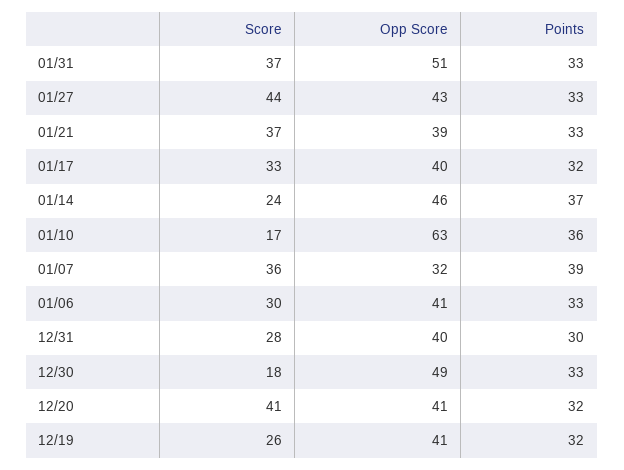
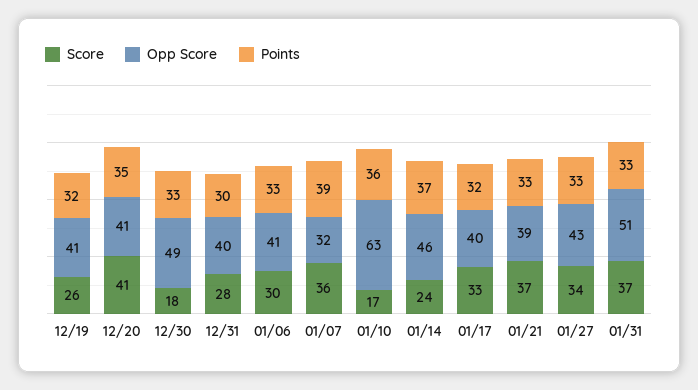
  {
    "Score": {
      "01/31": 37,
-     "01/27": 44,
+     "01/27": 34,
      "01/21": 37,
      "01/17": 33,
      "01/14": 24,
      "01/10": 17,
      "01/07": 36,
      "01/06": 30,
      "12/31": 28,
      "12/30": 18,
      "12/20": 41,
      "12/19": 26
    },
    "Opp Score": {
      "01/31": 51,
      "01/27": 43,
      "01/21": 39,
      "01/17": 40,
      "01/14": 46,
      "01/10": 63,
      "01/07": 32,
      "01/06": 41,
      "12/31": 40,
      "12/30": 49,
      "12/20": 41,
      "12/19": 41
    },
    "Points": {
      "01/31": 33,
      "01/27": 33,
      "01/21": 33,
      "01/17": 32,
      "01/14": 37,
      "01/10": 36,
      "01/07": 39,
      "01/06": 33,
      "12/31": 30,
      "12/30": 33,
-     "12/20": 32,
+     "12/20": 35,
      "12/19": 32
    }
  }

